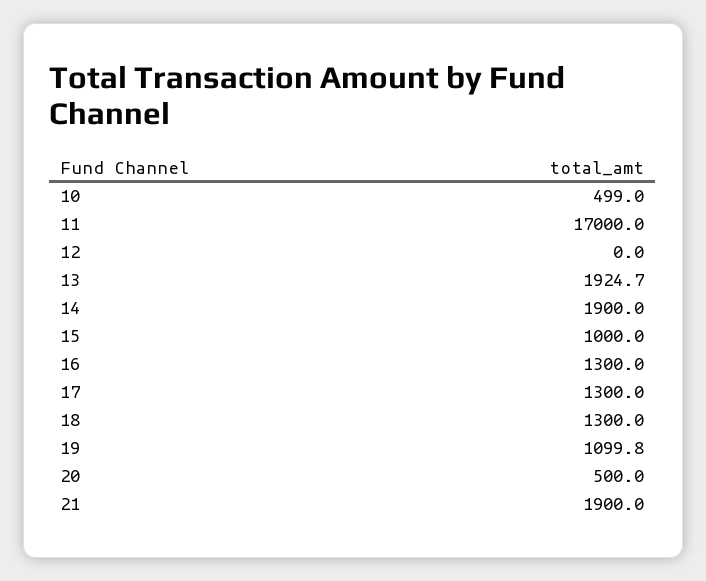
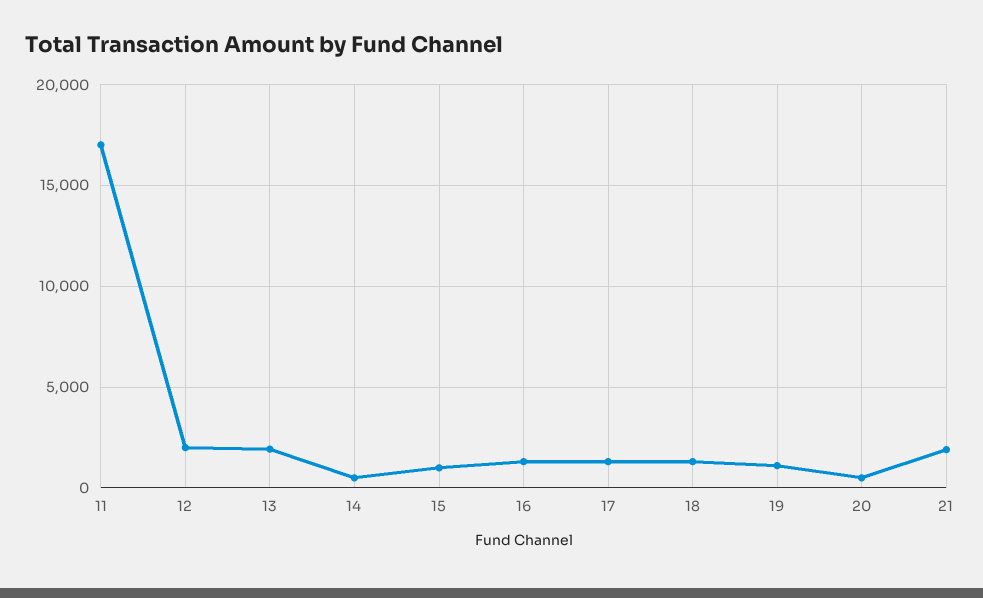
  {
-   "10": 499,
    "11": 17000,
-   "12": 0,
+   "12": 2000,
    "13": 1924.7,
-   "14": 1900,
+   "14": 500,
    "15": 1000,
    "16": 1300,
    "17": 1300,
    "18": 1300,
    "19": 1099.8,
    "20": 500,
    "21": 1900
  }

